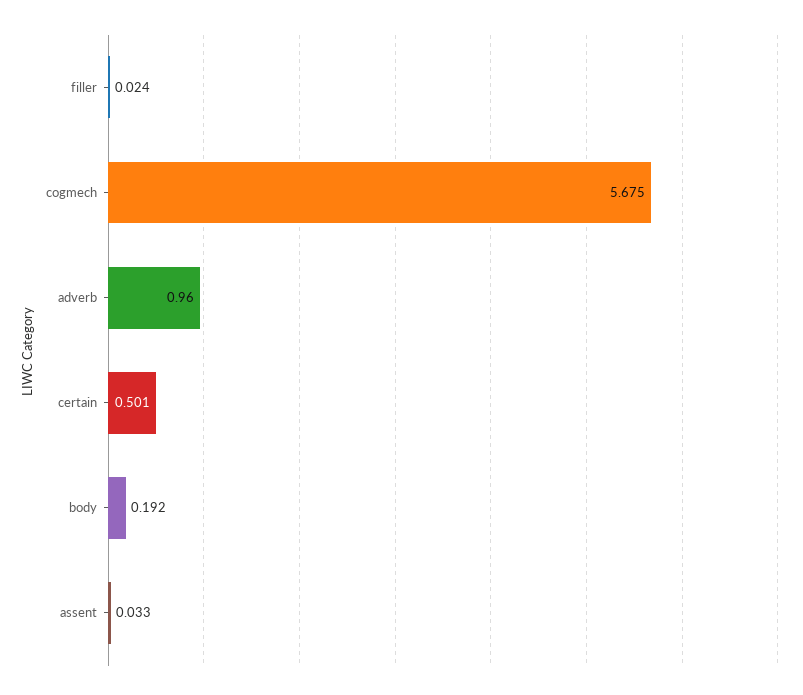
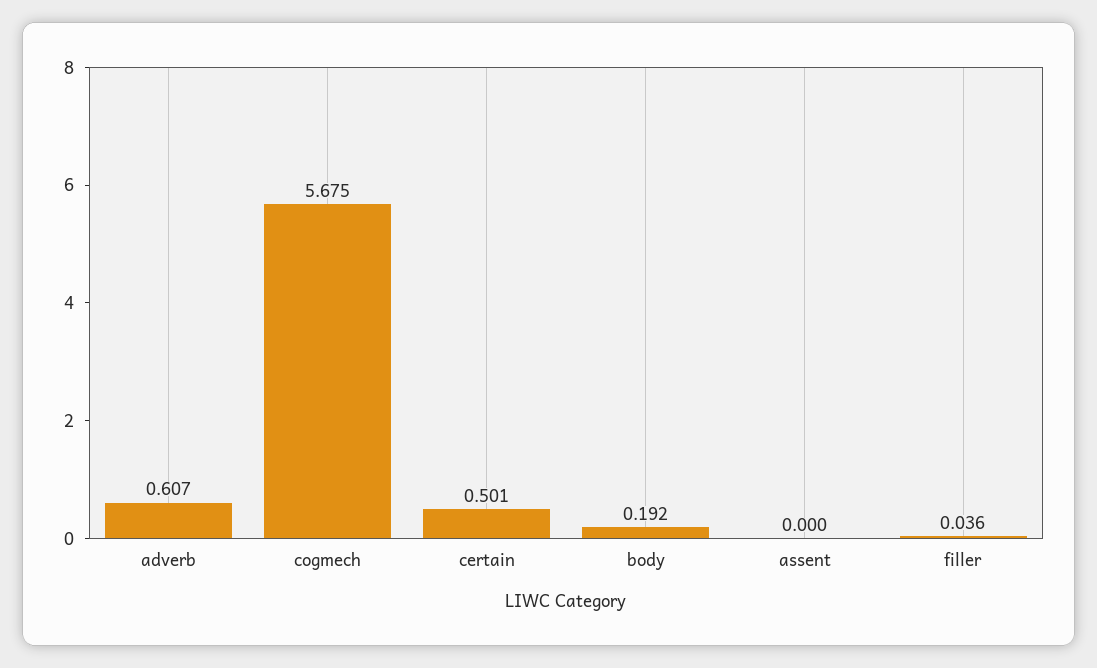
  {
-   "filler": 0.024,
+   "filler": 0.036,
    "cogmech": 5.675,
-   "adverb": 0.96,
+   "adverb": 0.607,
    "certain": 0.501,
    "body": 0.192,
-   "assent": 0.033
+   "assent": 0
  }

